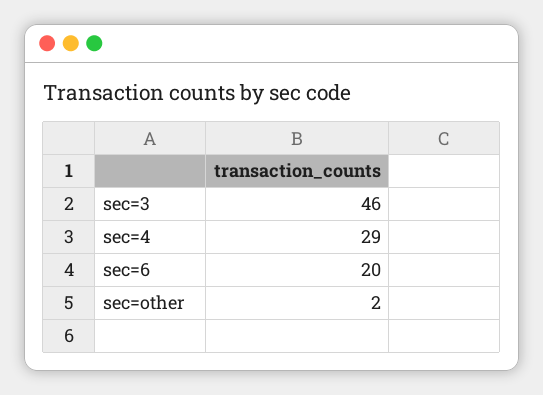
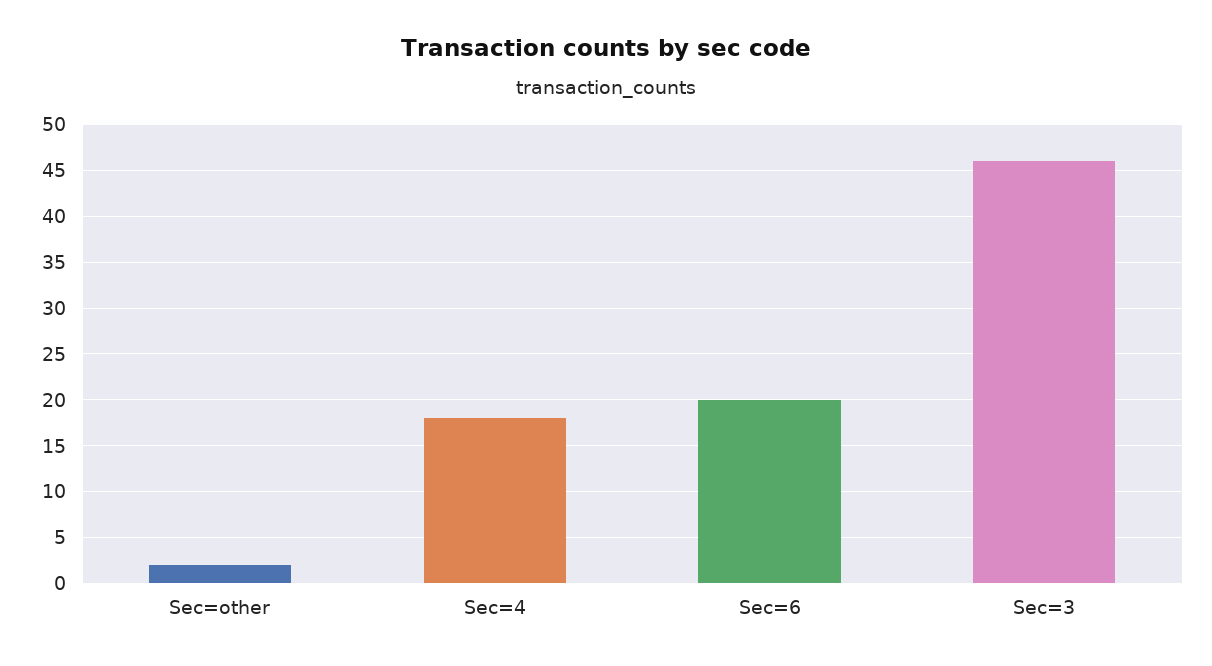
  {
    "sec=3": 46,
-   "sec=4": 29,
+   "sec=4": 18,
    "sec=6": 20,
    "sec=other": 2
  }

